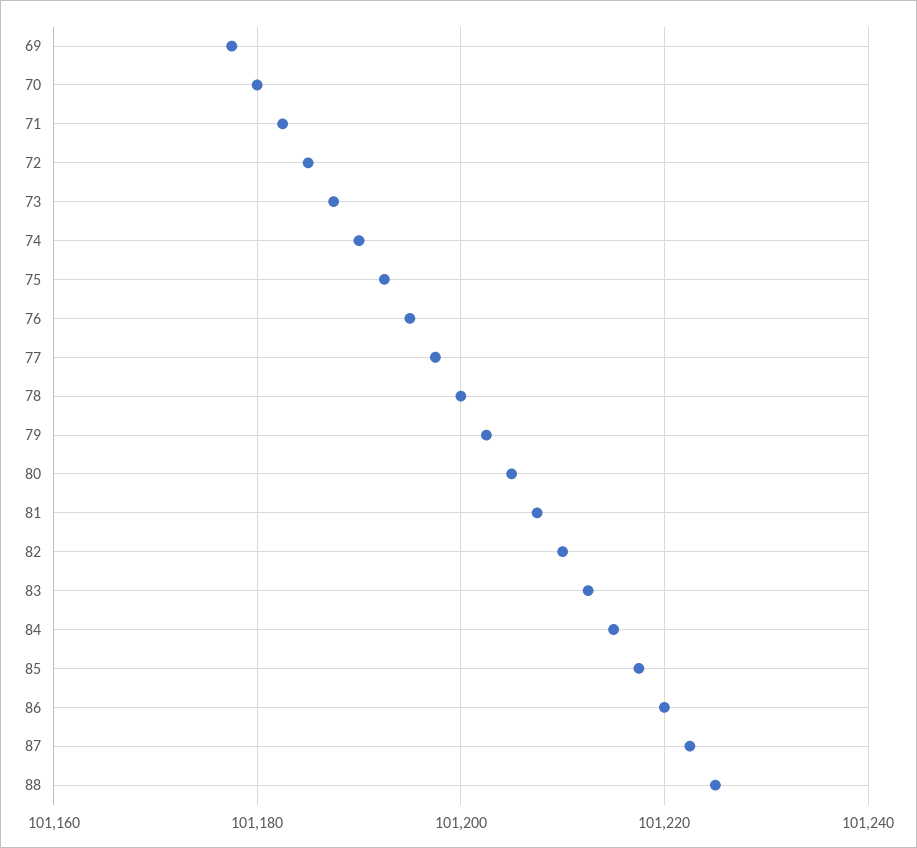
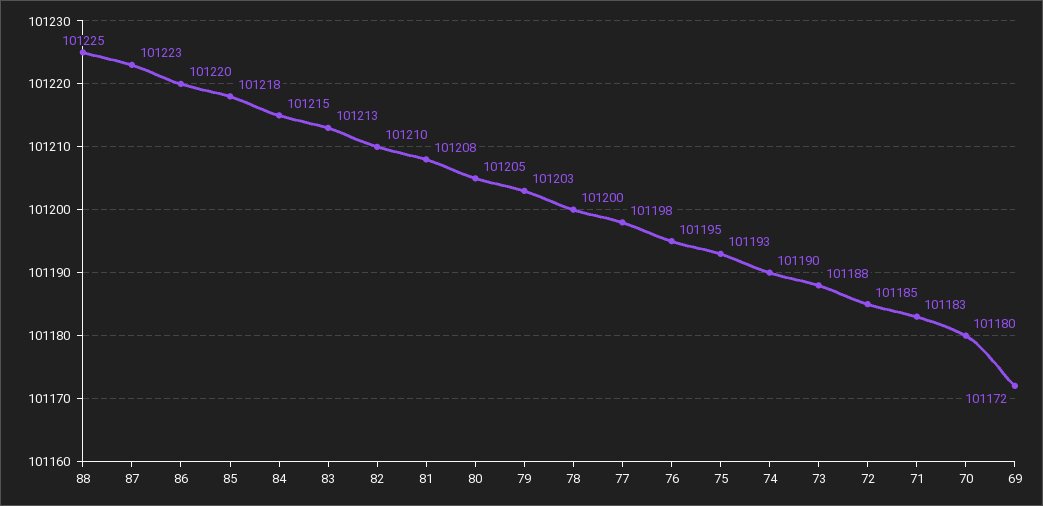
  {
-   "69": 101178,
+   "69": 101172,
    "70": 101180,
    "71": 101183,
    "72": 101185,
    "73": 101188,
    "74": 101190,
    "75": 101193,
    "76": 101195,
    "77": 101198,
    "78": 101200,
    "79": 101203,
    "80": 101205,
    "81": 101208,
    "82": 101210,
    "83": 101213,
    "84": 101215,
    "85": 101218,
    "86": 101220,
    "87": 101223,
    "88": 101225
  }

